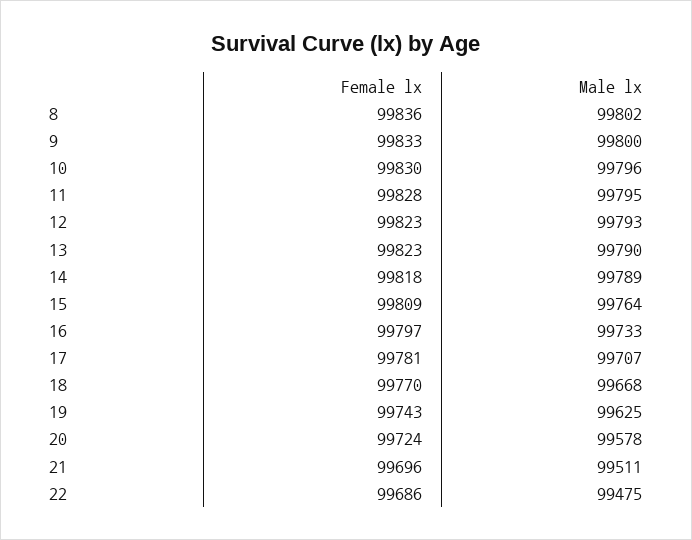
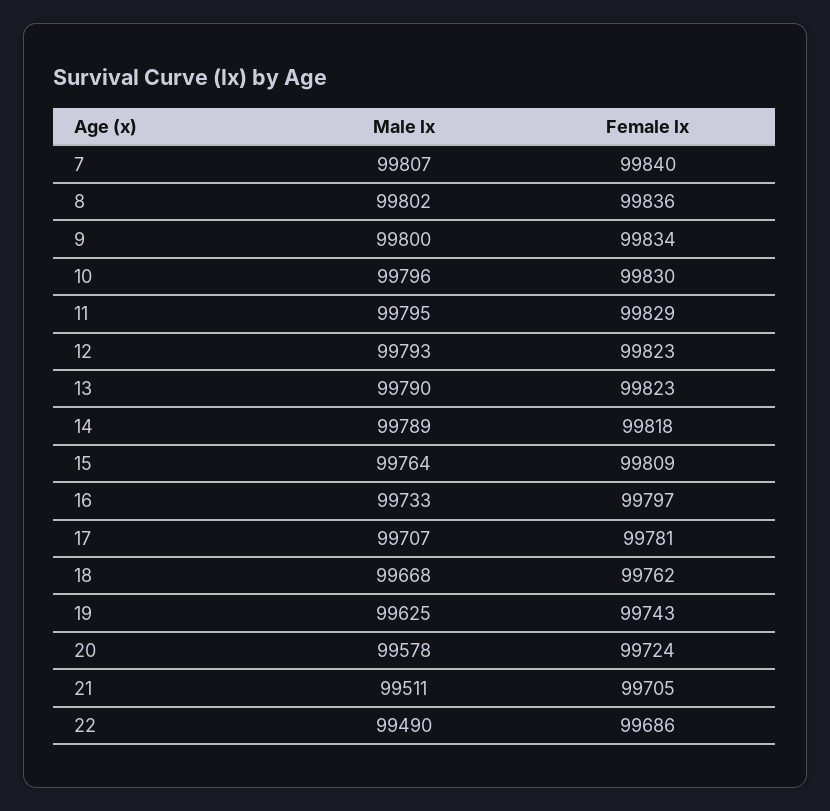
  {
    "Female lx": {
      "8": 99836,
-     "9": 99833,
+     "9": 99834,
      "10": 99830,
-     "11": 99828,
+     "11": 99829,
      "12": 99823,
      "13": 99823,
      "14": 99818,
      "15": 99809,
      "16": 99797,
      "17": 99781,
-     "18": 99770,
+     "18": 99762,
      "19": 99743,
      "20": 99724,
-     "21": 99696,
+     "21": 99705,
-     "22": 99686
+     "22": 99686,
+     "7": 99840
    },
    "Male lx": {
      "8": 99802,
      "9": 99800,
      "10": 99796,
      "11": 99795,
      "12": 99793,
      "13": 99790,
      "14": 99789,
      "15": 99764,
      "16": 99733,
      "17": 99707,
      "18": 99668,
      "19": 99625,
      "20": 99578,
      "21": 99511,
-     "22": 99475
+     "22": 99490,
+     "7": 99807
    }
  }

